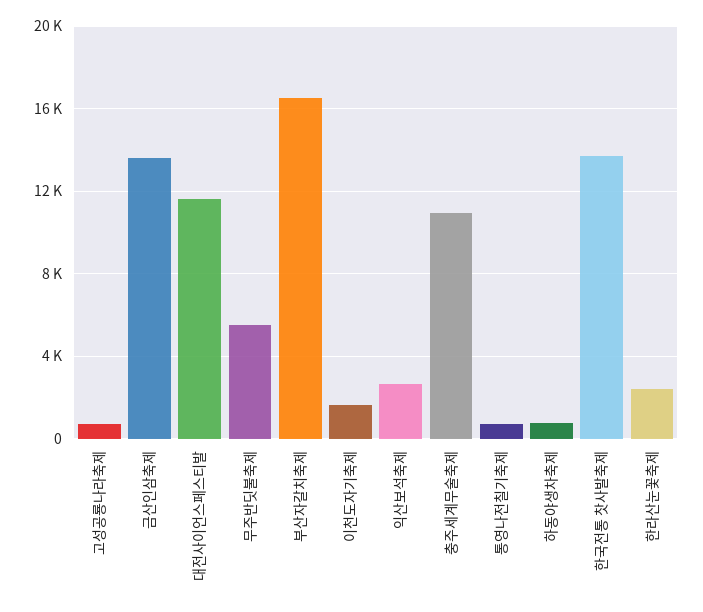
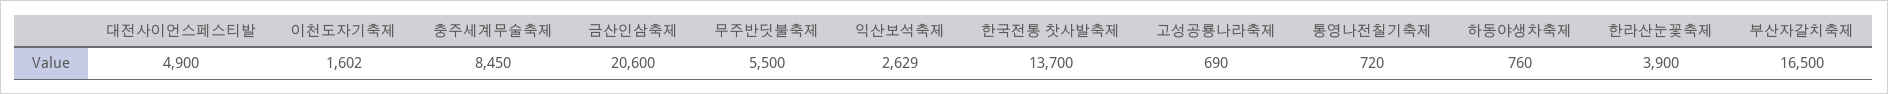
  {
    "고성공룡나라축제": 690,
-   "금산인삼축제": 13500,
+   "금산인삼축제": 20600,
-   "대전사이언스페스티발": 11500,
+   "대전사이언스페스티발": 4900,
    "무주반딧불축제": 5500,
    "부산자갈치축제": 16500,
    "이천도자기축제": 1602,
    "익산보석축제": 2629,
-   "충주세계무술축제": 11000,
+   "충주세계무술축제": 8450,
    "통영나전칠기축제": 720,
    "하동야생차축제": 760,
    "한국전통 찻사발축제": 13700,
-   "한라산눈꽃축제": 2500
+   "한라산눈꽃축제": 3900
  }

